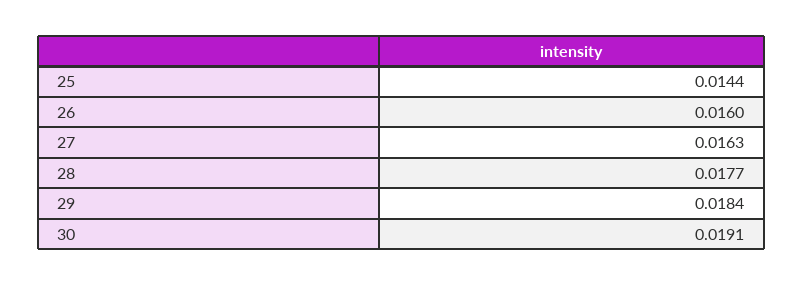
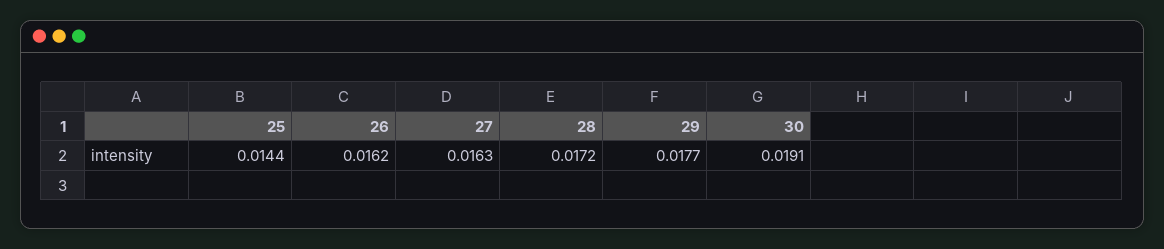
  {
    "25": 0.0144,
-   "26": 0.016,
+   "26": 0.0162,
    "27": 0.0163,
-   "28": 0.0177,
+   "28": 0.0172,
-   "29": 0.0184,
+   "29": 0.0177,
    "30": 0.0191
  }

